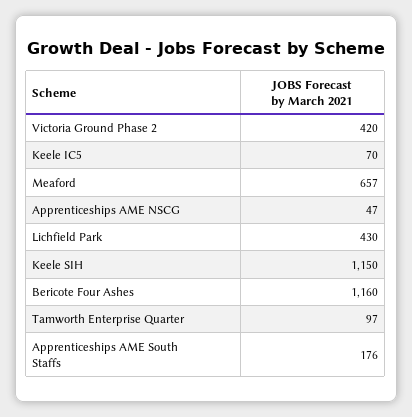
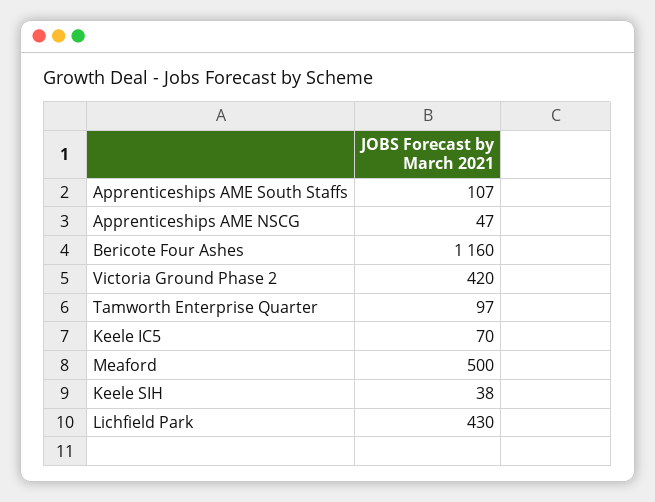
  {
    "Victoria Ground Phase 2": 420,
    "Keele IC5": 70,
-   "Meaford": 657,
+   "Meaford": 500,
    "Apprenticeships AME NSCG": 47,
    "Lichfield Park": 430,
-   "Keele SIH": 1150,
+   "Keele SIH": 38,
    "Bericote Four Ashes": 1160,
    "Tamworth Enterprise Quarter": 97,
-   "Apprenticeships AME South Staffs": 176
+   "Apprenticeships AME South Staffs": 107
  }

